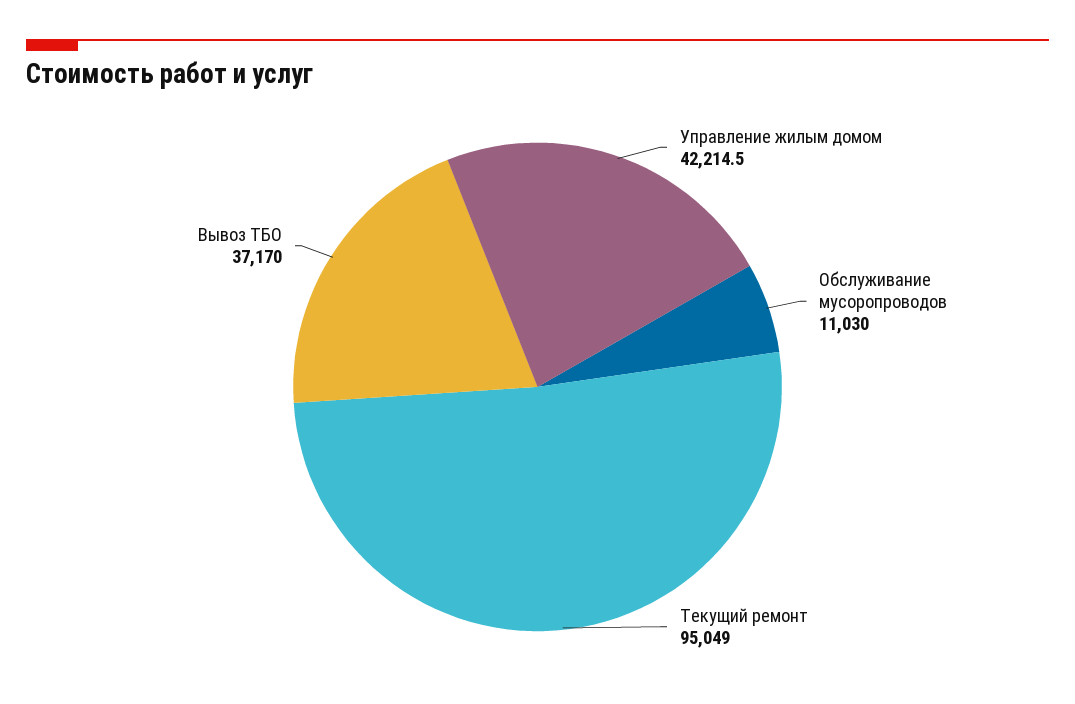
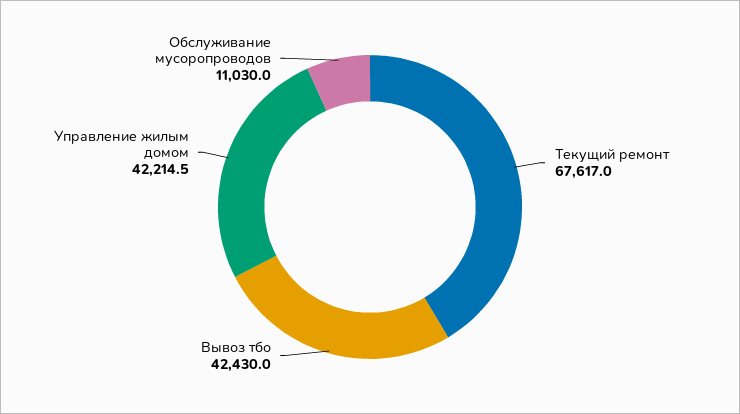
  {
    "Управление жилым домом": 42214.5,
    "Обслуживание мусоропроводов": 11030,
-   "Текущий ремонт": 95049,
+   "Текущий ремонт": 67617,
-   "Вывоз ТБО": 37170
+   "Вывоз ТБО": 42430
  }

